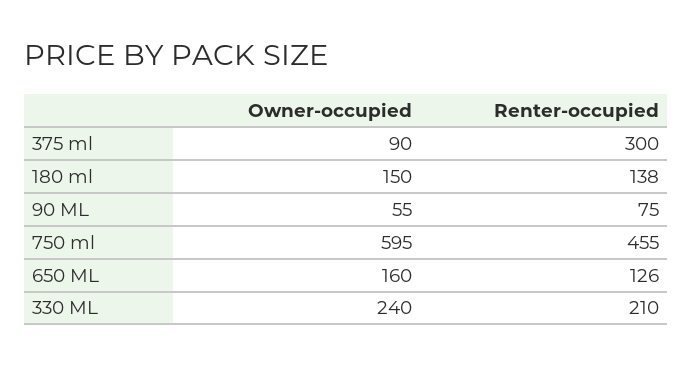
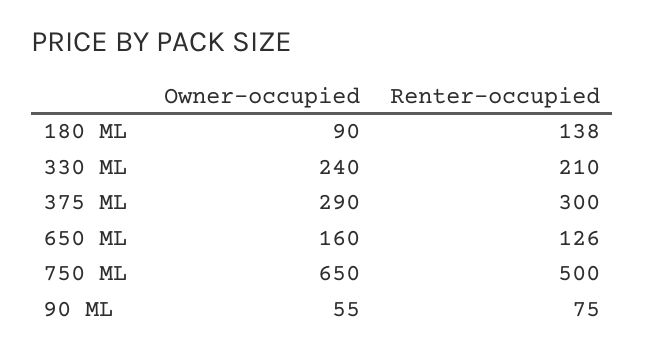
  {
    "Owner-occupied": {
-     "375 ml": 90,
+     "375 ml": 290,
-     "180 ml": 150,
+     "180 ml": 90,
      "90 ML": 55,
-     "750 ml": 595,
+     "750 ml": 650,
      "650 ML": 160,
      "330 ML": 240
    },
    "Renter-occupied": {
      "375 ml": 300,
      "180 ml": 138,
      "90 ML": 75,
-     "750 ml": 455,
+     "750 ml": 500,
      "650 ML": 126,
      "330 ML": 210
    }
  }

